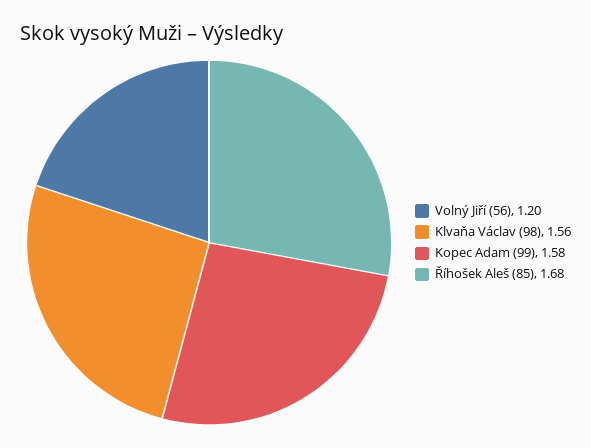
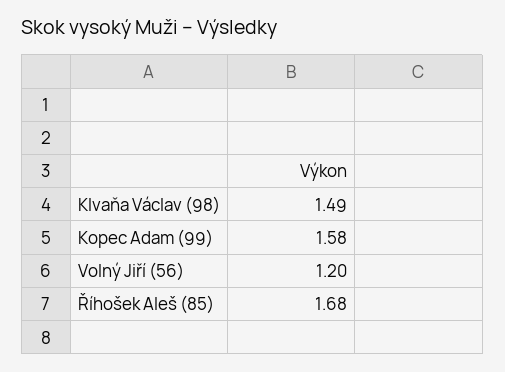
  {
    "Volný Jiří (56)": 1.2,
-   "Klvaňa Václav (98)": 1.56,
+   "Klvaňa Václav (98)": 1.49,
    "Kopec Adam (99)": 1.58,
    "Říhošek Aleš (85)": 1.68
  }

